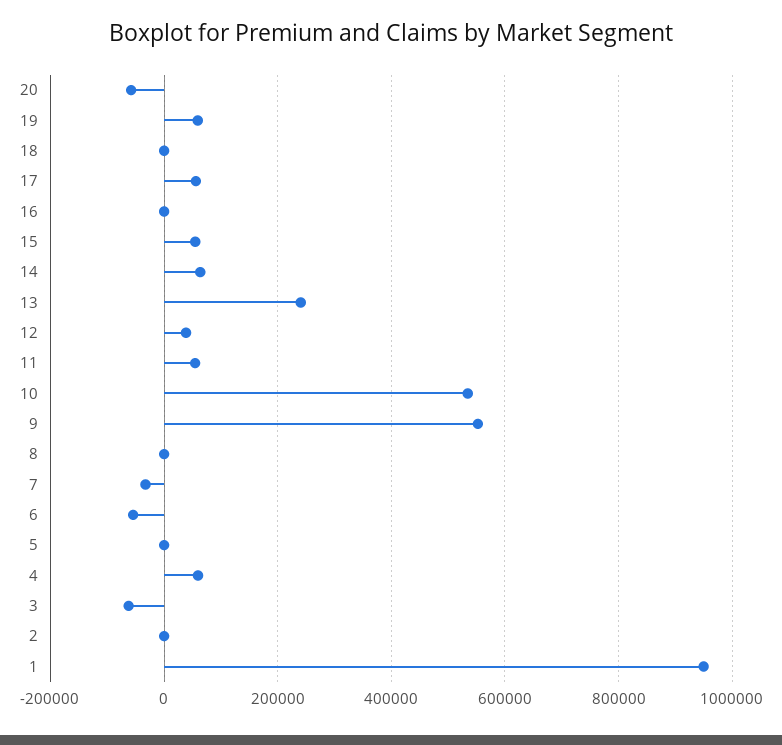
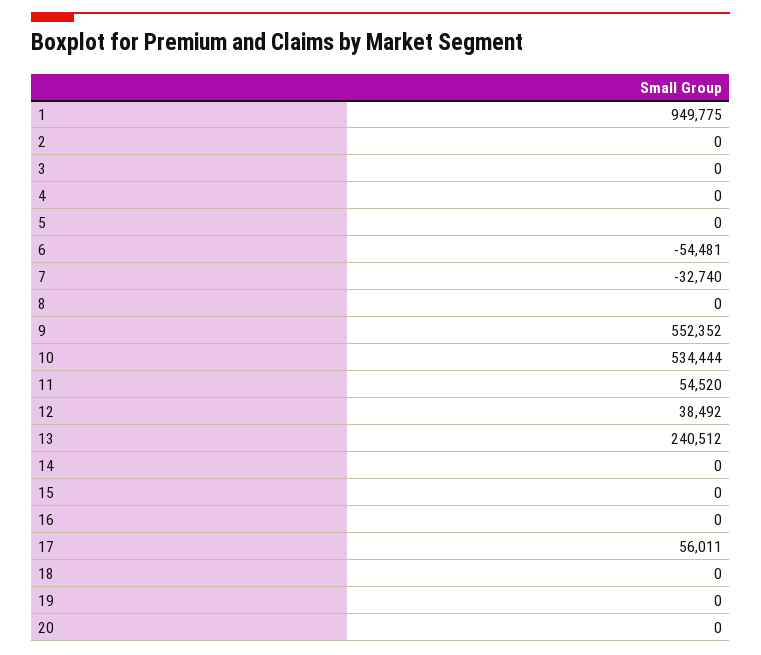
  {
-   "20": -60000,
+   "20": 0,
-   "19": 60000,
+   "19": 0,
    "18": 0,
    "17": 56011,
    "16": 0,
-   "15": 60000,
+   "15": 0,
-   "14": 60000,
+   "14": 0,
    "13": 240512,
    "12": 38492,
    "11": 54520,
    "10": 534444,
    "9": 552352,
    "8": 0,
    "7": -32740,
    "6": -54481,
    "5": 0,
-   "4": 60000,
+   "4": 0,
-   "3": -60000,
+   "3": 0,
    "2": 0,
    "1": 949775
  }

